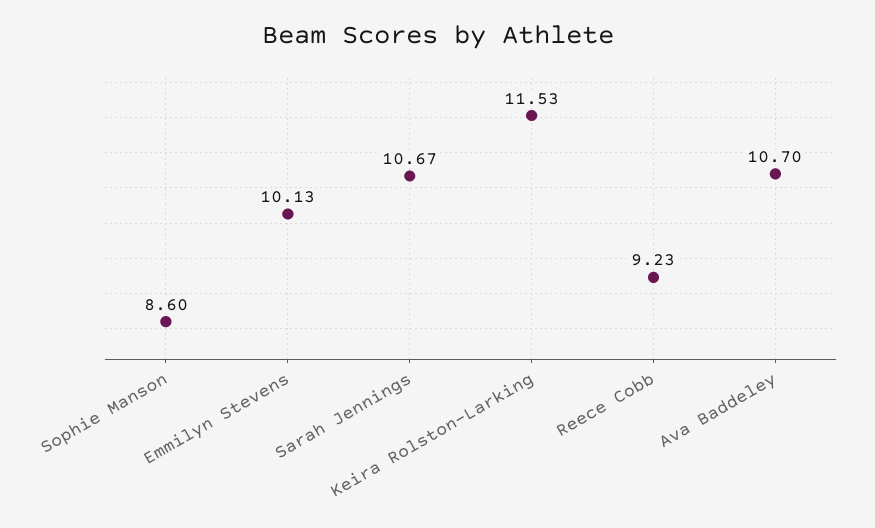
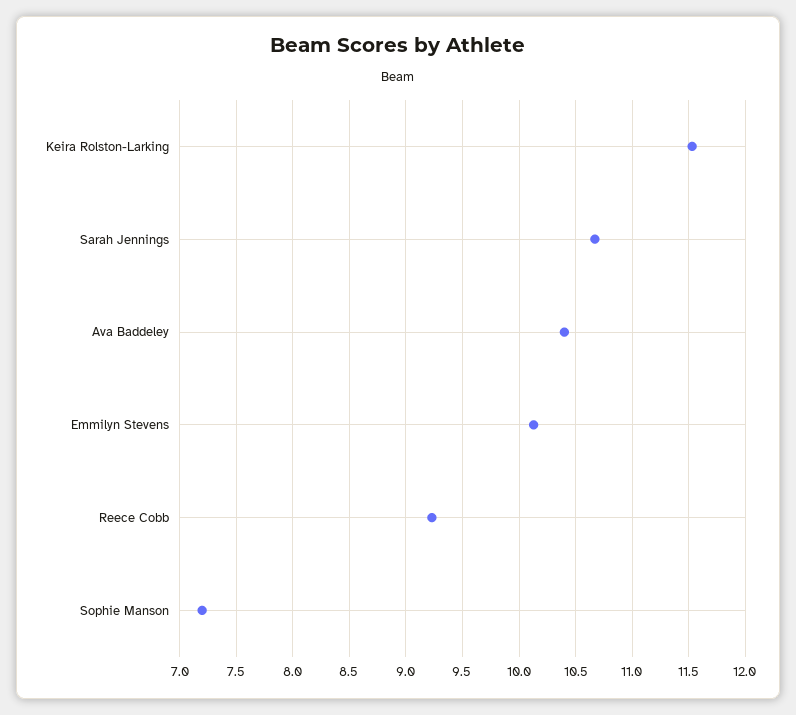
  {
-   "Sophie Manson": 8.6,
+   "Sophie Manson": 7.2,
    "Emmilyn Stevens": 10.13,
    "Sarah Jennings": 10.67,
    "Keira Rolston-Larking": 11.53,
    "Reece Cobb": 9.23,
-   "Ava Baddeley": 10.7
+   "Ava Baddeley": 10.4
  }

